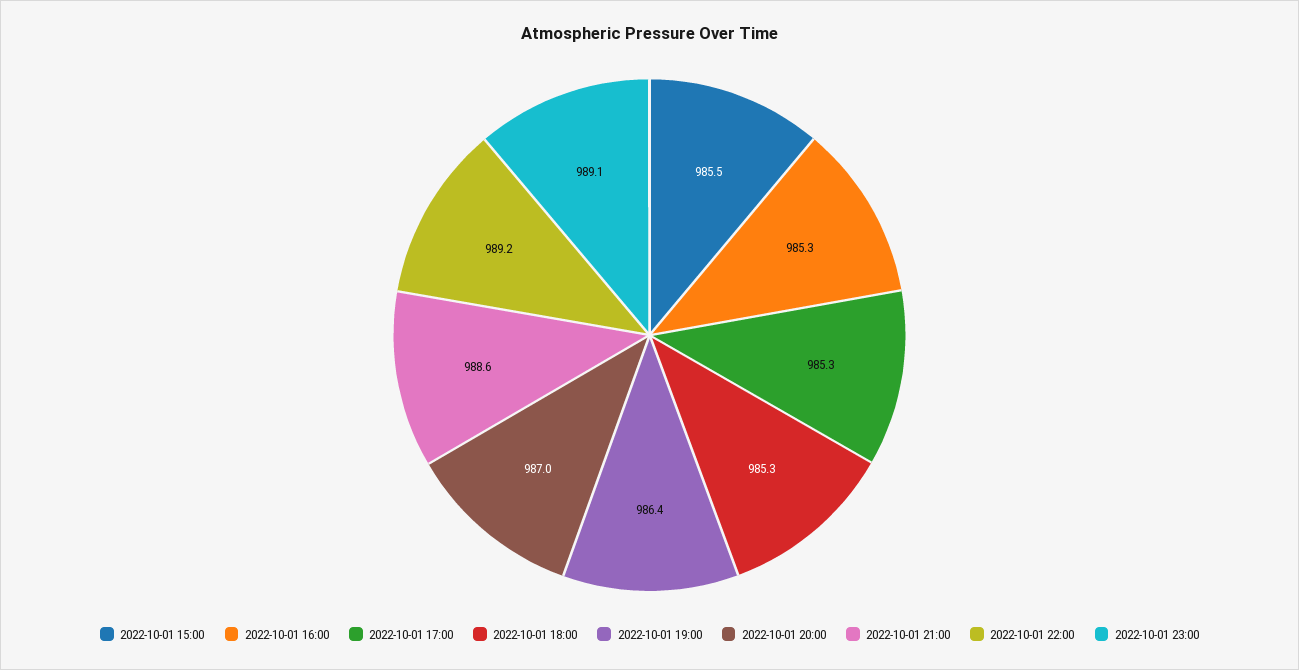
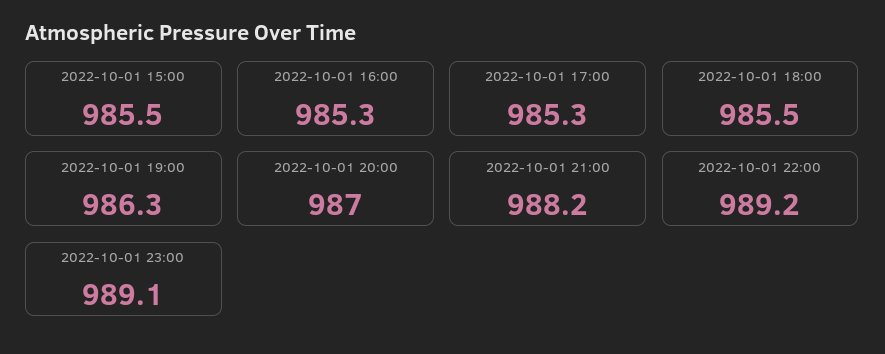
  {
    "2022-10-01 15:00": 985.5,
    "2022-10-01 16:00": 985.3,
    "2022-10-01 17:00": 985.3,
-   "2022-10-01 18:00": 985.3,
+   "2022-10-01 18:00": 985.5,
-   "2022-10-01 19:00": 986.4,
+   "2022-10-01 19:00": 986.3,
    "2022-10-01 20:00": 987,
-   "2022-10-01 21:00": 988.6,
+   "2022-10-01 21:00": 988.2,
    "2022-10-01 22:00": 989.2,
    "2022-10-01 23:00": 989.1
  }

